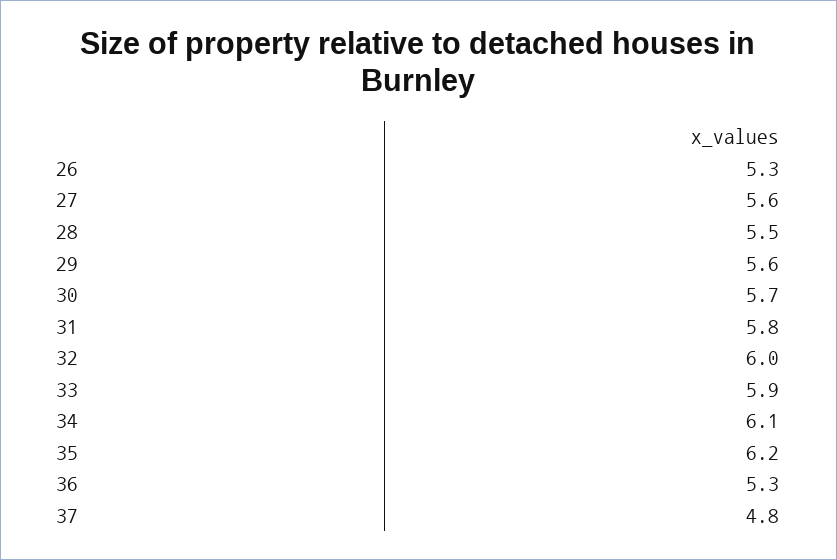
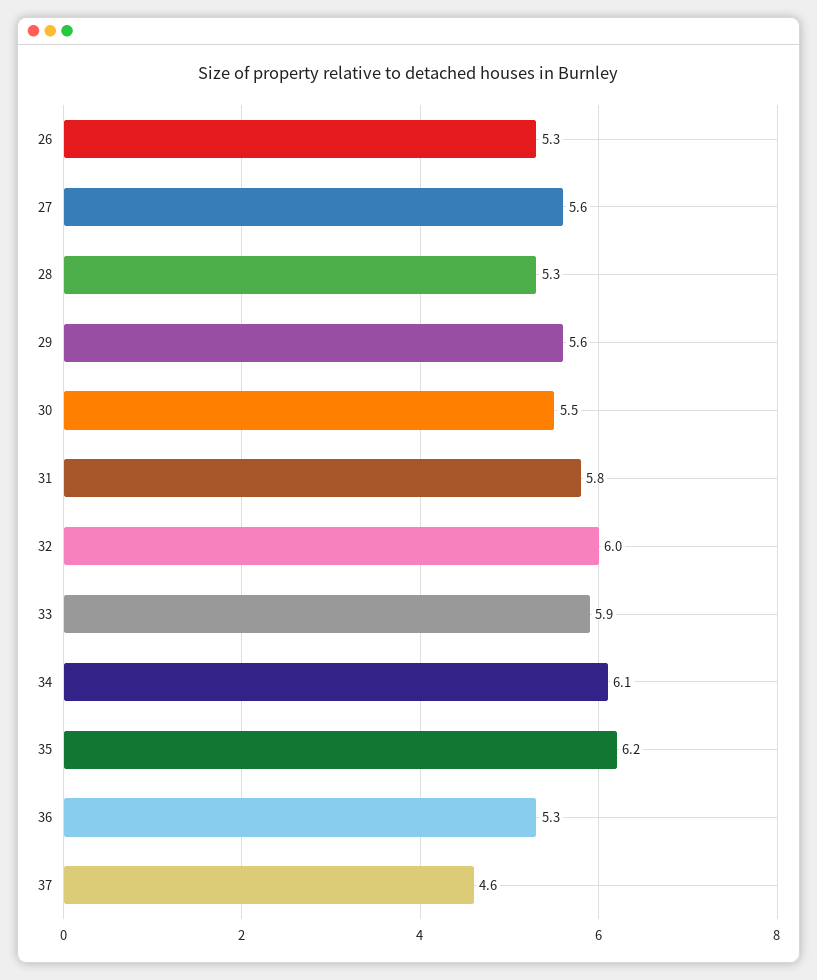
  {
    "26": 5.3,
    "27": 5.6,
-   "28": 5.5,
+   "28": 5.3,
    "29": 5.6,
-   "30": 5.7,
+   "30": 5.5,
    "31": 5.8,
    "32": 6,
    "33": 5.9,
    "34": 6.1,
    "35": 6.2,
    "36": 5.3,
-   "37": 4.8
+   "37": 4.6
  }

